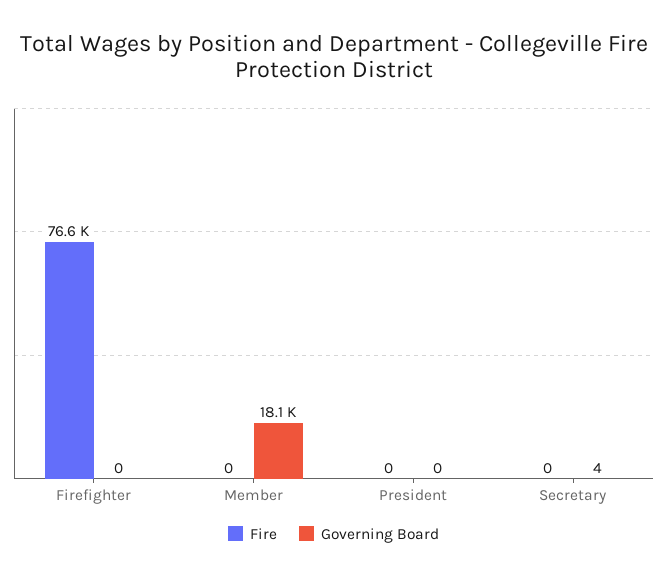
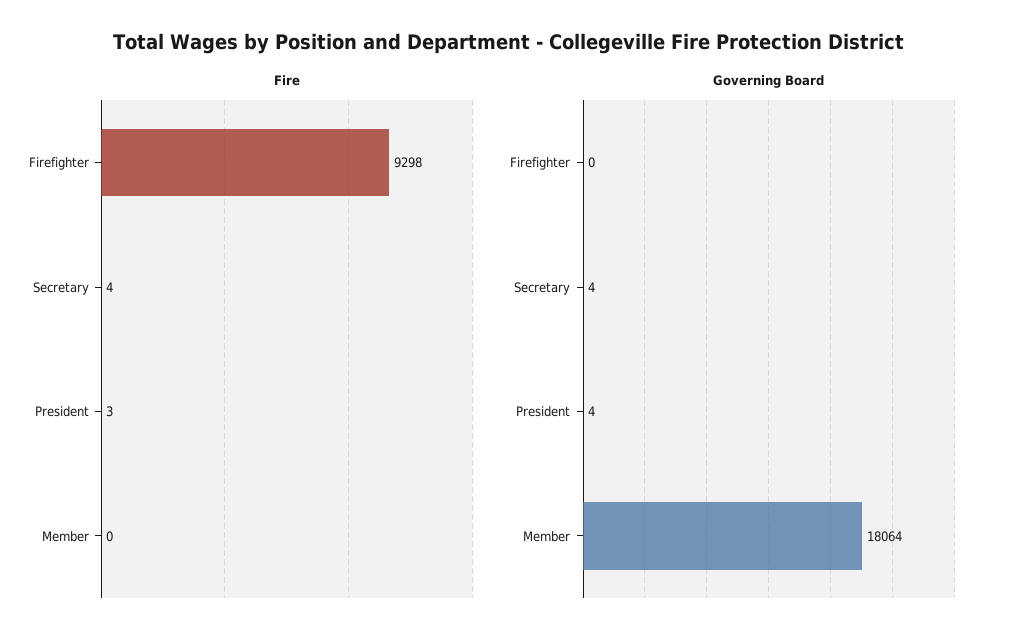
  {
    "Fire": {
-     "Firefighter": 76600,
+     "Firefighter": 9298,
      "Member": 0,
-     "President": 0,
+     "President": 3,
-     "Secretary": 0
+     "Secretary": 4
    },
    "Governing Board": {
      "Firefighter": 0,
      "Member": 18064,
-     "President": 0,
+     "President": 4,
      "Secretary": 4
    }
  }

